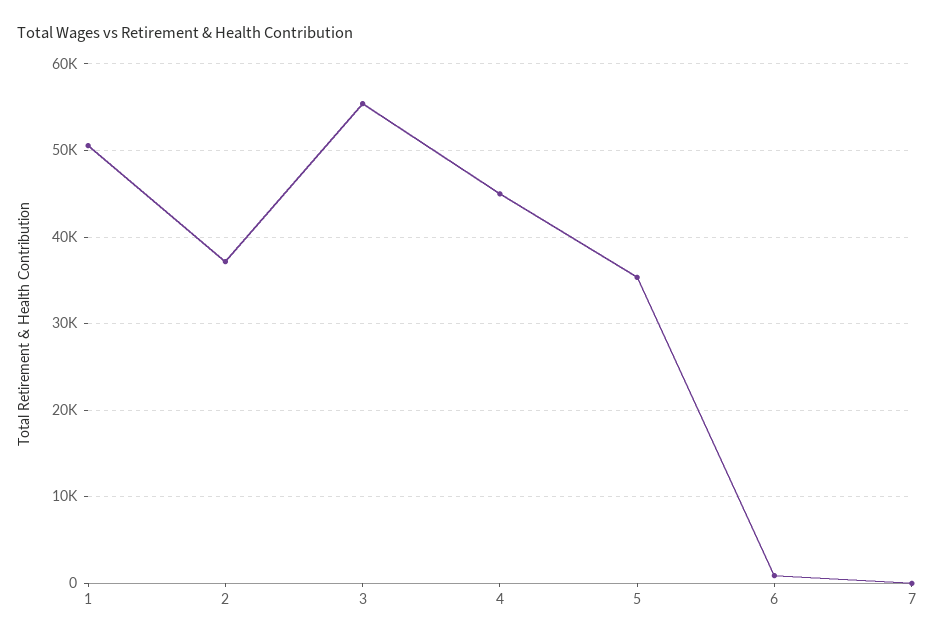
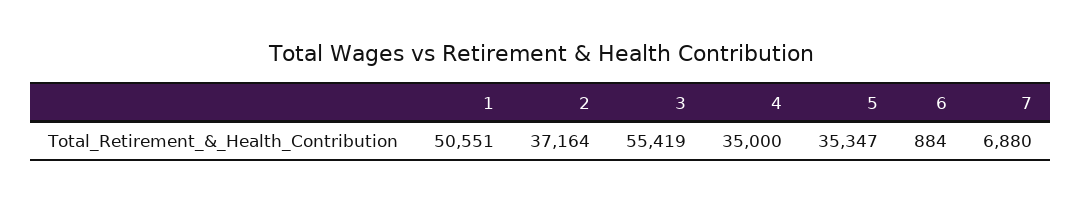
  {
    "1": 50551,
    "2": 37164,
    "3": 55419,
-   "4": 45000,
+   "4": 35000,
    "5": 35347,
    "6": 884,
-   "7": 0
+   "7": 6880
  }

